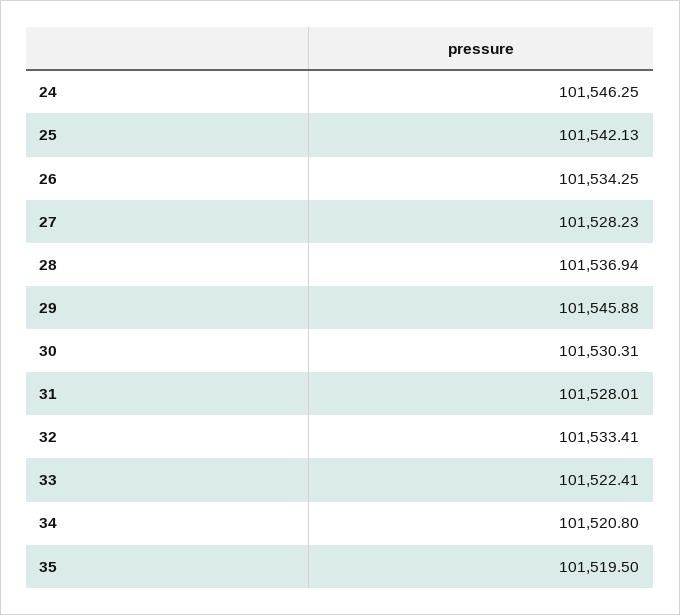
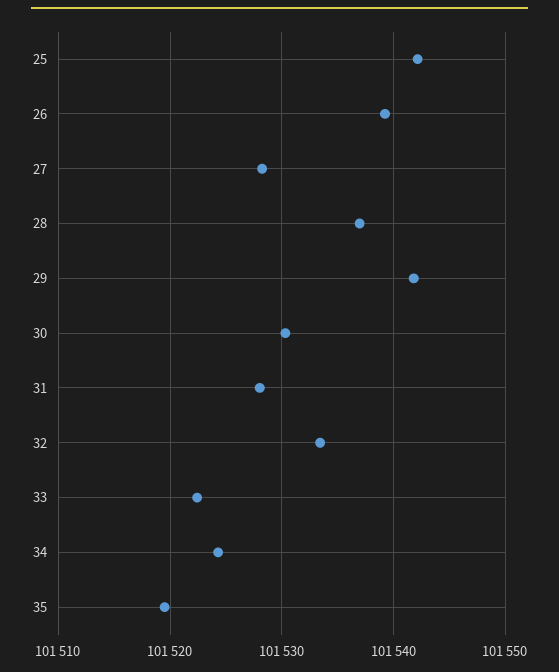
  {
-   "24": 101546.25,
    "25": 101542.13,
-   "26": 101534.25,
+   "26": 101539,
    "27": 101528.23,
    "28": 101536.94,
-   "29": 101545.88,
+   "29": 101542,
    "30": 101530.31,
    "31": 101528.01,
    "32": 101533.41,
    "33": 101522.41,
-   "34": 101520.8,
+   "34": 101524,
    "35": 101519.5
  }

